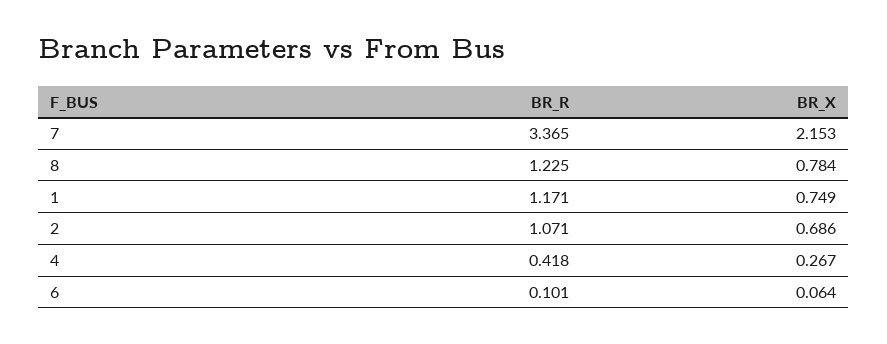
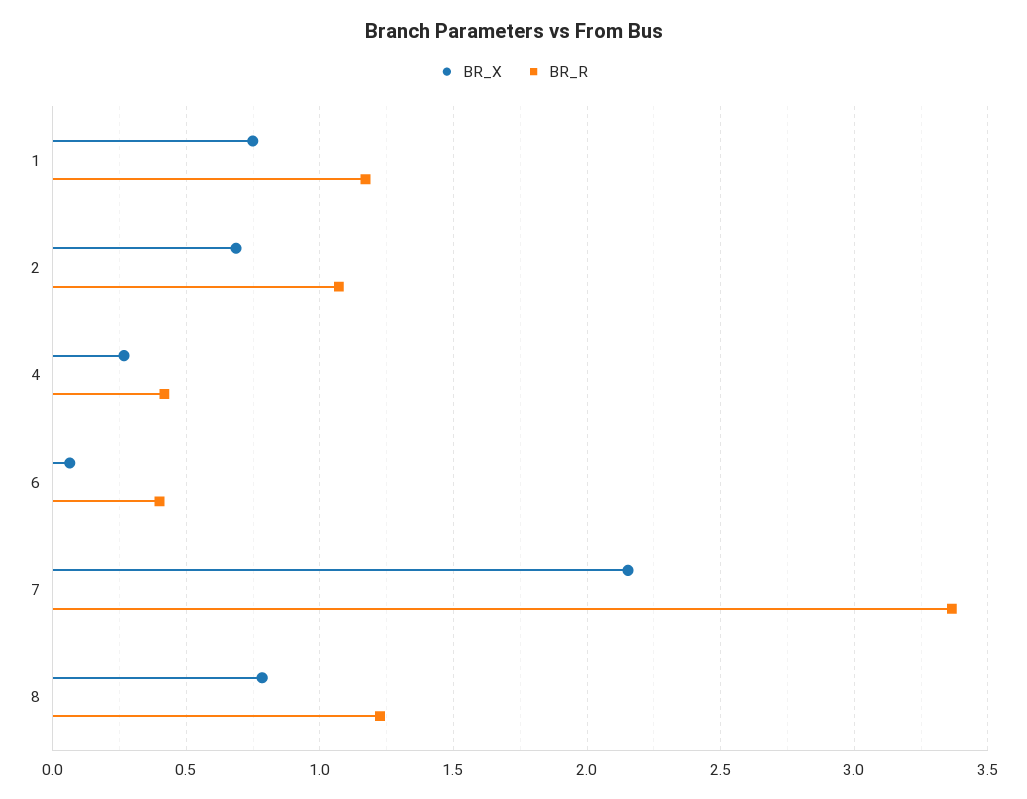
  {
    "BR_R": {
      "7": 3.365,
      "8": 1.225,
      "1": 1.171,
      "2": 1.071,
      "4": 0.418,
-     "6": 0.101
+     "6": 0.4
    },
    "BR_X": {
      "7": 2.153,
      "8": 0.784,
      "1": 0.749,
      "2": 0.686,
      "4": 0.267,
      "6": 0.064
    }
  }

